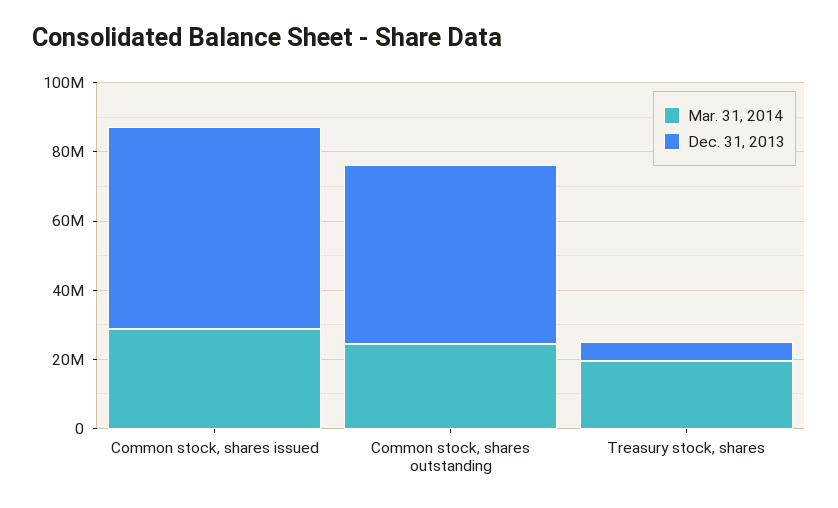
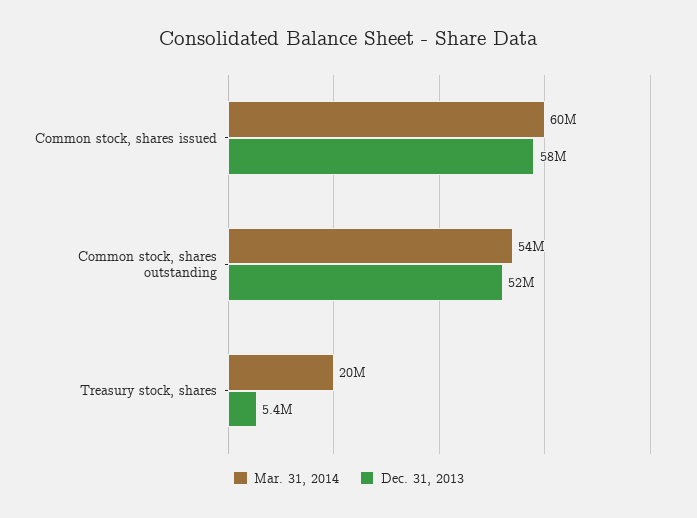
  {
    "Mar. 31, 2014": {
-     "Common stock, shares issued": 30000000,
+     "Common stock, shares issued": 60000000,
-     "Common stock, shares outstanding": 25000000,
+     "Common stock, shares outstanding": 54000000,
      "Treasury stock, shares": 20000000
    },
    "Dec. 31, 2013": {
      "Common stock, shares issued": 58000000,
      "Common stock, shares outstanding": 52000000,
      "Treasury stock, shares": 5400000
    }
  }

